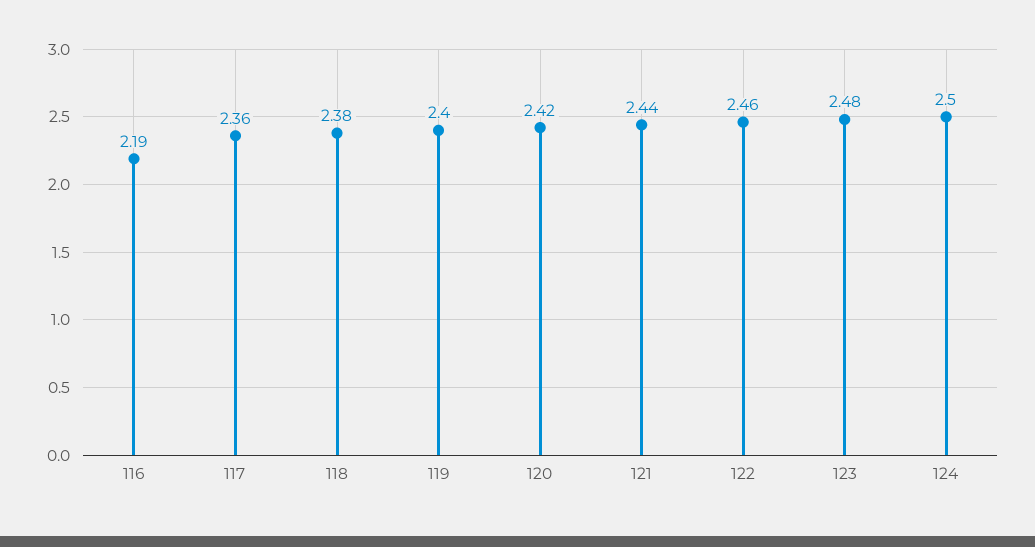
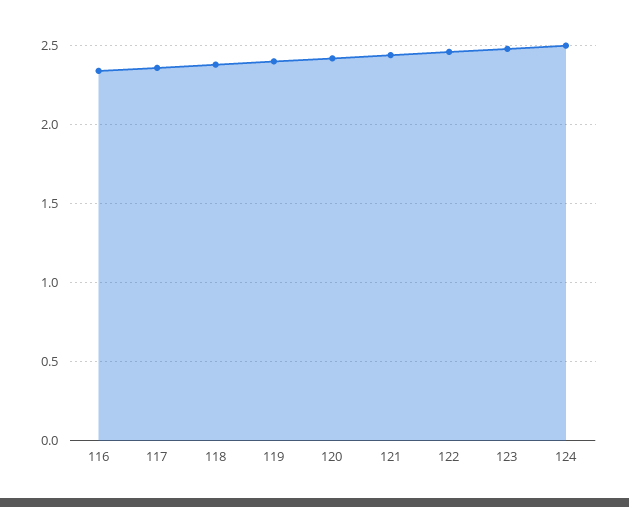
  {
-   "116": 2.19,
+   "116": 2.35,
    "117": 2.36,
    "118": 2.38,
    "119": 2.4,
    "120": 2.42,
    "121": 2.44,
    "122": 2.46,
    "123": 2.48,
    "124": 2.5
  }

